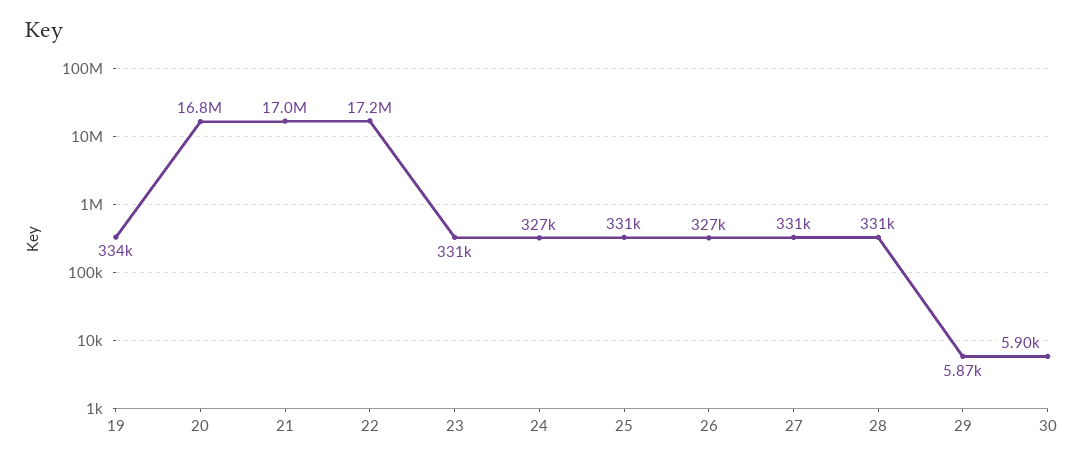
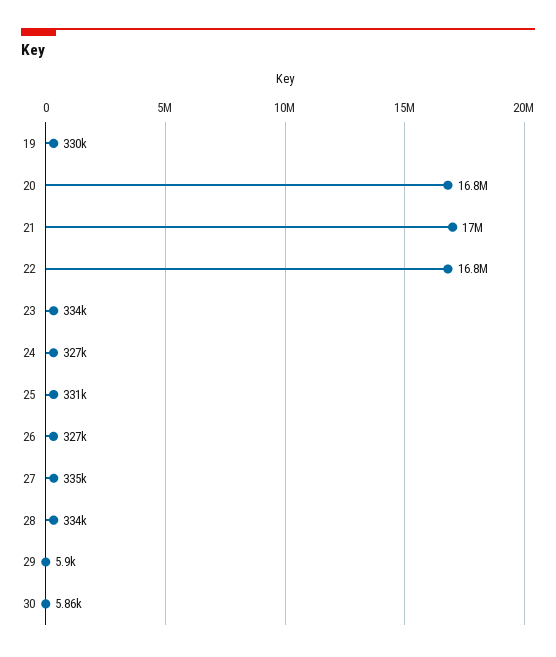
  {
-   "19": 334000,
+   "19": 330000,
    "20": 16800000,
    "21": 17000000,
-   "22": 17200000,
+   "22": 16800000,
-   "23": 331000,
+   "23": 334000,
    "24": 327000,
    "25": 331000,
    "26": 327000,
-   "27": 331000,
+   "27": 335000,
-   "28": 331000,
+   "28": 334000,
-   "29": 5870,
+   "29": 5900,
-   "30": 5900
+   "30": 5860
  }

